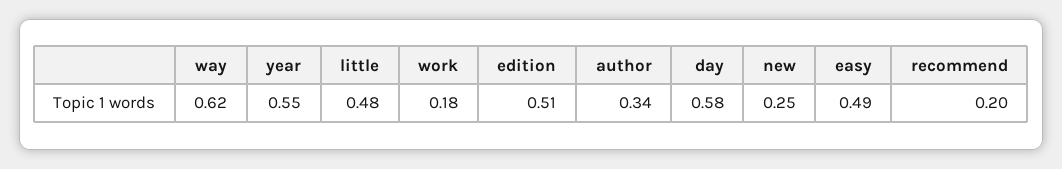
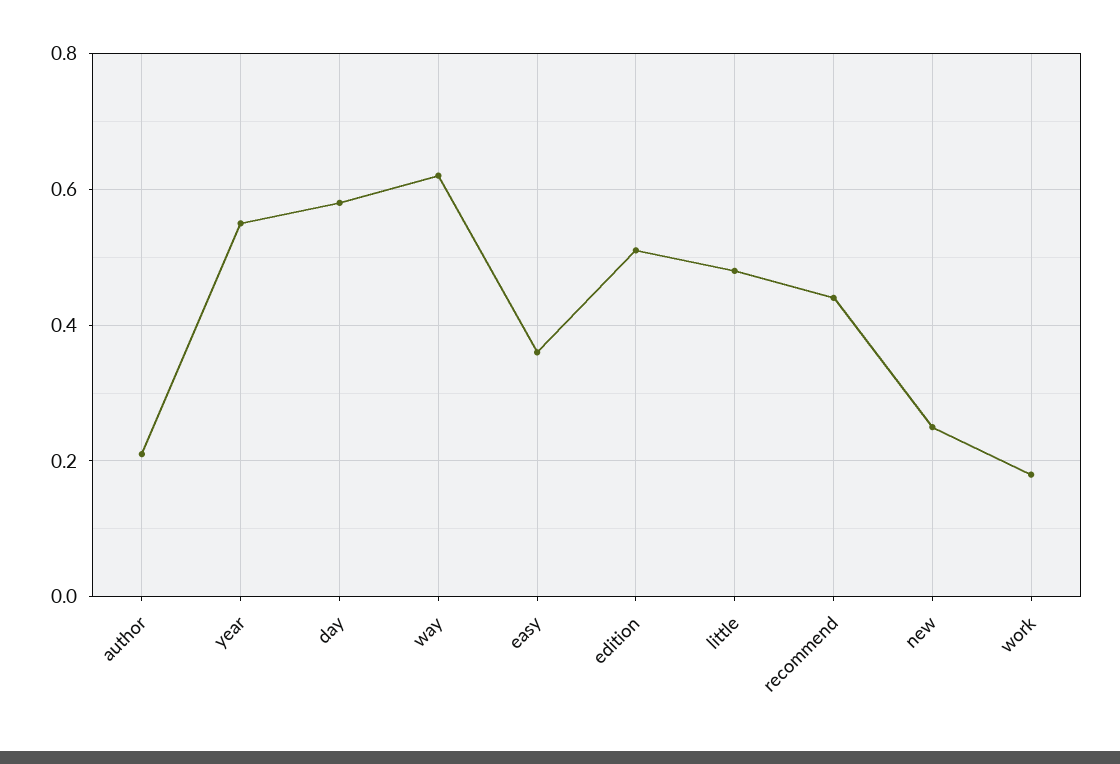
  {
    "way": 0.62,
    "year": 0.55,
    "little": 0.48,
    "work": 0.18,
    "edition": 0.51,
-   "author": 0.34,
+   "author": 0.2,
    "day": 0.58,
    "new": 0.25,
-   "easy": 0.49,
+   "easy": 0.35,
-   "recommend": 0.2
+   "recommend": 0.45
  }

